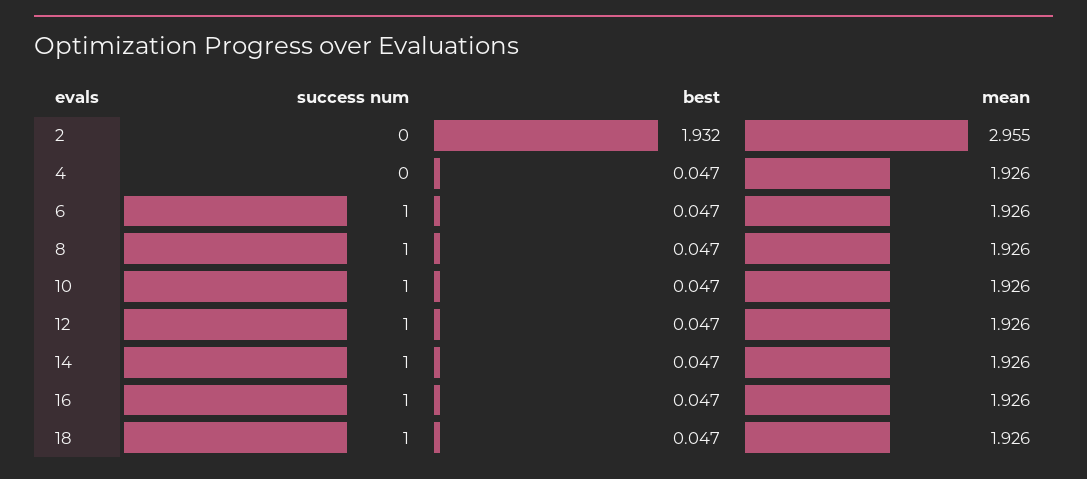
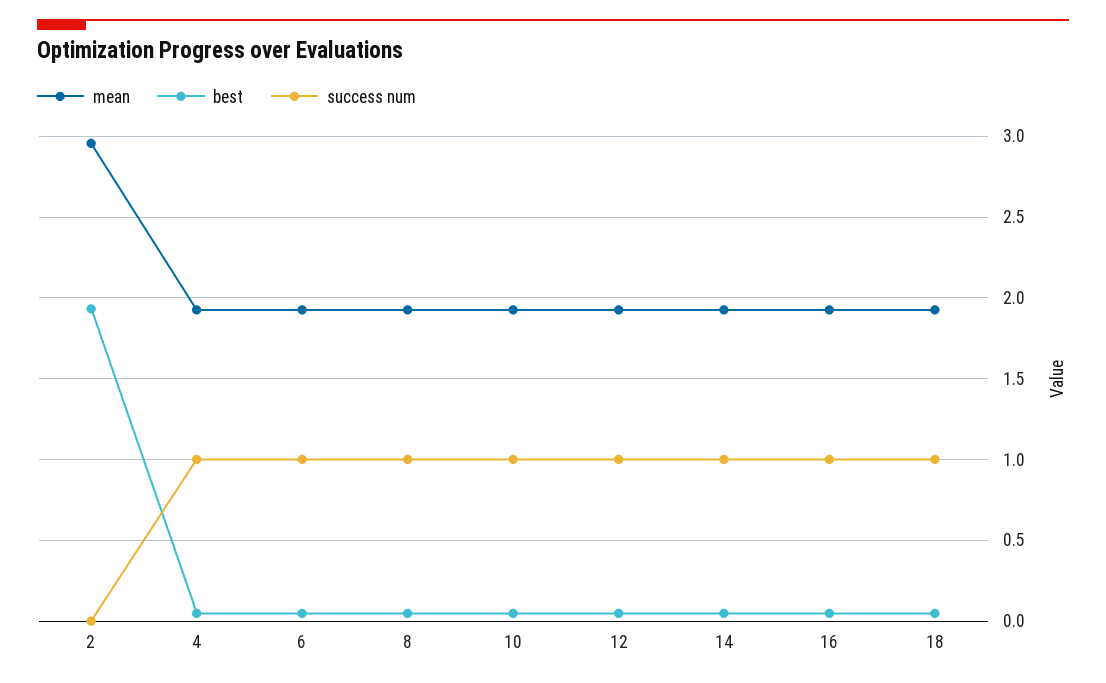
  {
    "success num": {
      "2": 0,
-     "4": 0,
+     "4": 1,
      "6": 1,
      "8": 1,
      "10": 1,
      "12": 1,
      "14": 1,
      "16": 1,
      "18": 1
    },
    "best": {
      "2": 1.932,
      "4": 0.047,
      "6": 0.047,
      "8": 0.047,
      "10": 0.047,
      "12": 0.047,
      "14": 0.047,
      "16": 0.047,
      "18": 0.047
    },
    "mean": {
      "2": 2.955,
      "4": 1.926,
      "6": 1.926,
      "8": 1.926,
      "10": 1.926,
      "12": 1.926,
      "14": 1.926,
      "16": 1.926,
      "18": 1.926
    }
  }

